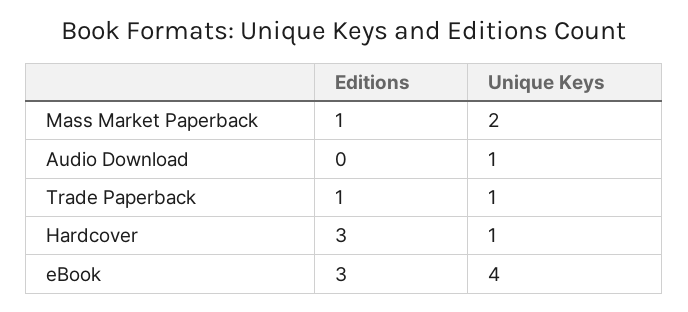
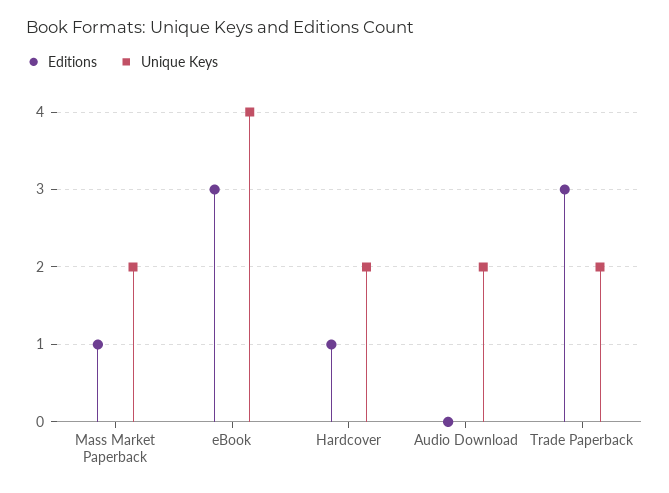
  {
    "Editions": {
      "Mass Market Paperback": 1,
      "Audio Download": 0,
-     "Trade Paperback": 1,
+     "Trade Paperback": 3,
-     "Hardcover": 3,
+     "Hardcover": 1,
      "eBook": 3
    },
    "Unique Keys": {
      "Mass Market Paperback": 2,
-     "Audio Download": 1,
+     "Audio Download": 2,
-     "Trade Paperback": 1,
+     "Trade Paperback": 2,
-     "Hardcover": 1,
+     "Hardcover": 2,
      "eBook": 4
    }
  }

